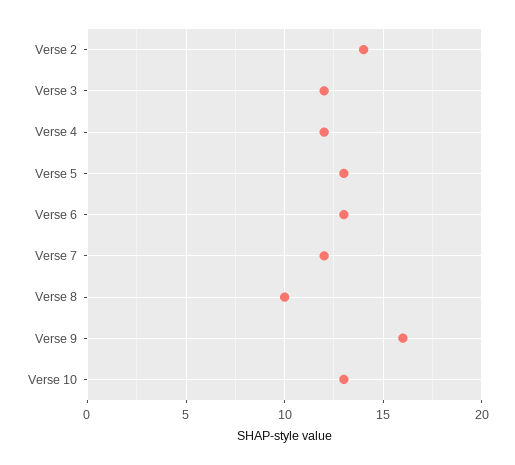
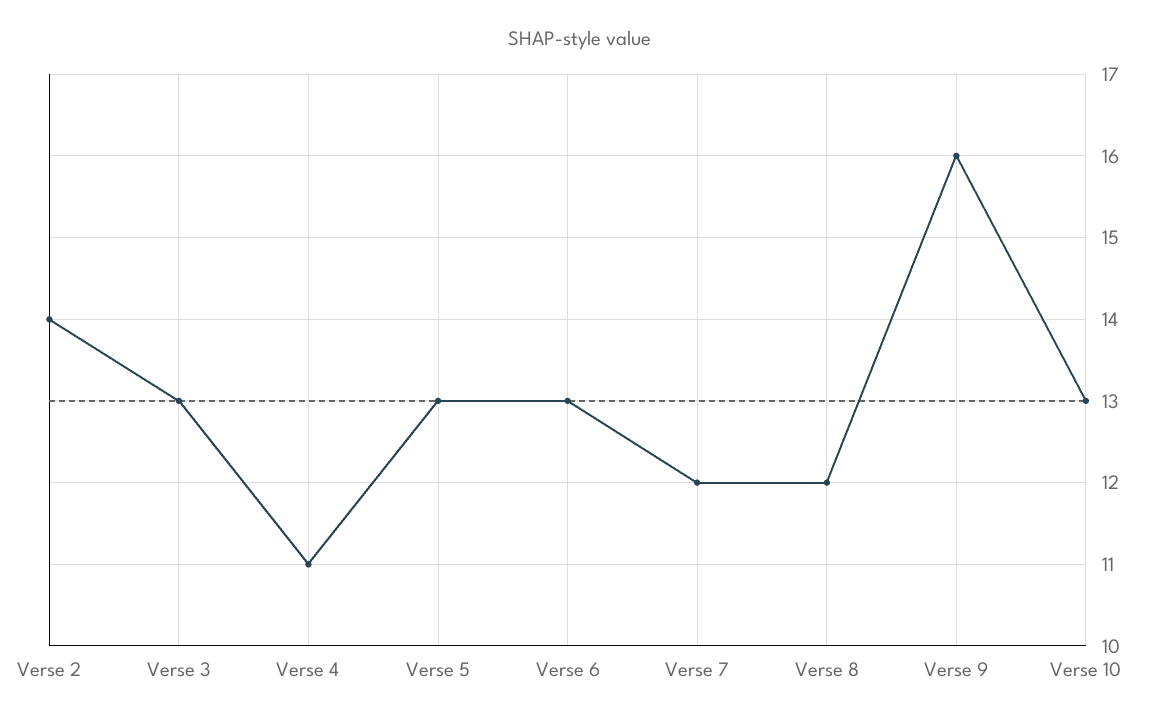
  {
    "Verse 2": 14,
-   "Verse 3": 12,
+   "Verse 3": 13,
-   "Verse 4": 12,
+   "Verse 4": 11,
    "Verse 5": 13,
    "Verse 6": 13,
    "Verse 7": 12,
-   "Verse 8": 10,
+   "Verse 8": 12,
    "Verse 9": 16,
    "Verse 10": 13
  }

